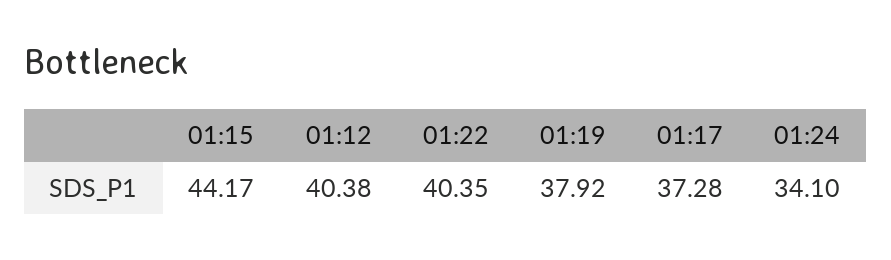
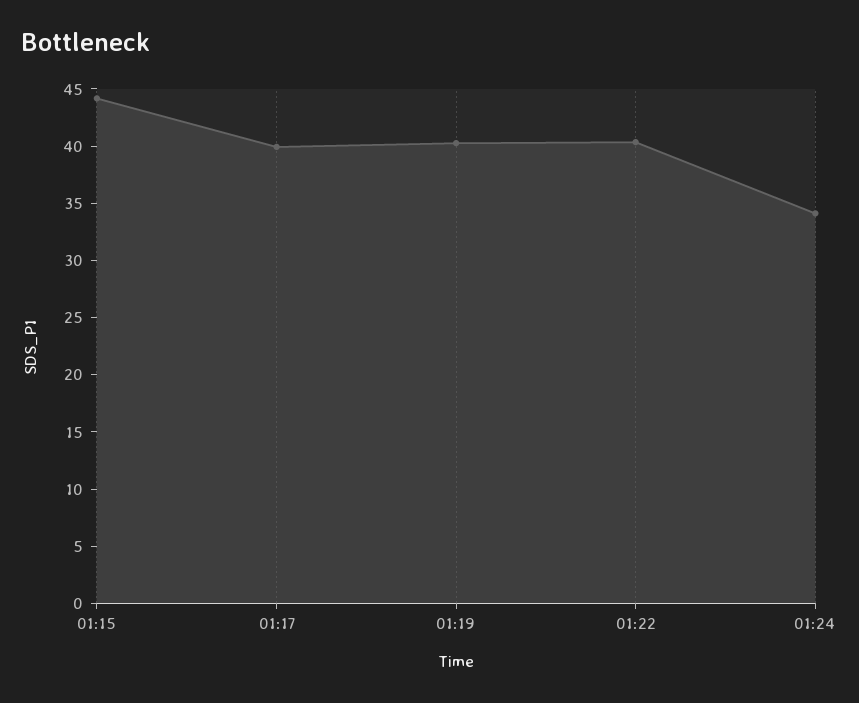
  {
    "01:15": 44.17,
-   "01:12": 40.38,
    "01:22": 40.35,
-   "01:19": 37.92,
+   "01:19": 40,
-   "01:17": 37.28,
+   "01:17": 40,
    "01:24": 34.1
  }

